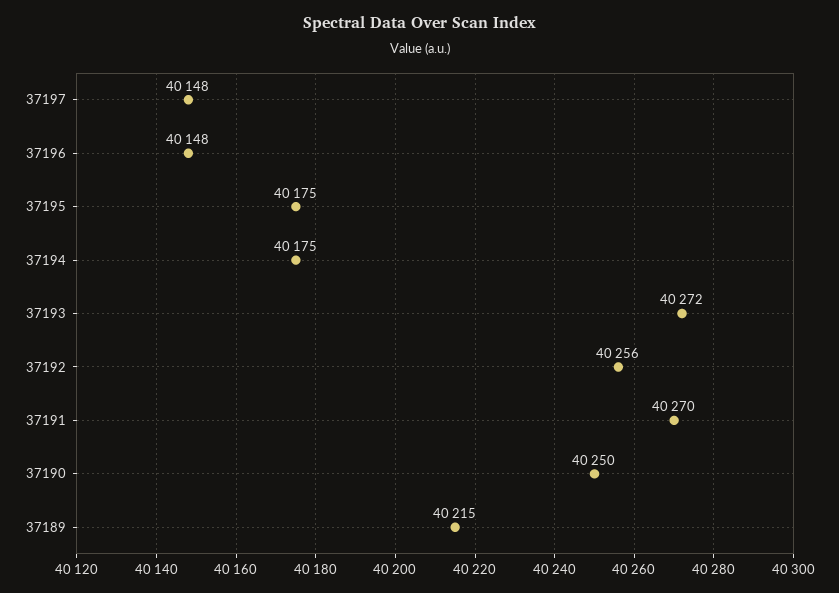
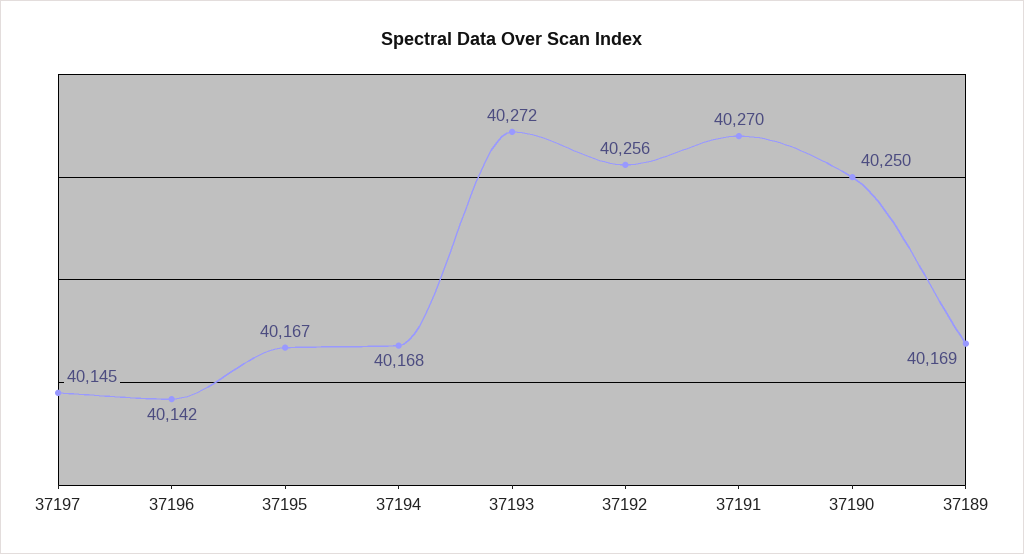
  {
-   "37197": 40148,
+   "37197": 40145,
-   "37196": 40148,
+   "37196": 40142,
-   "37195": 40175,
+   "37195": 40167,
-   "37194": 40175,
+   "37194": 40168,
    "37193": 40272,
    "37192": 40256,
    "37191": 40270,
    "37190": 40250,
-   "37189": 40215
+   "37189": 40169
  }

